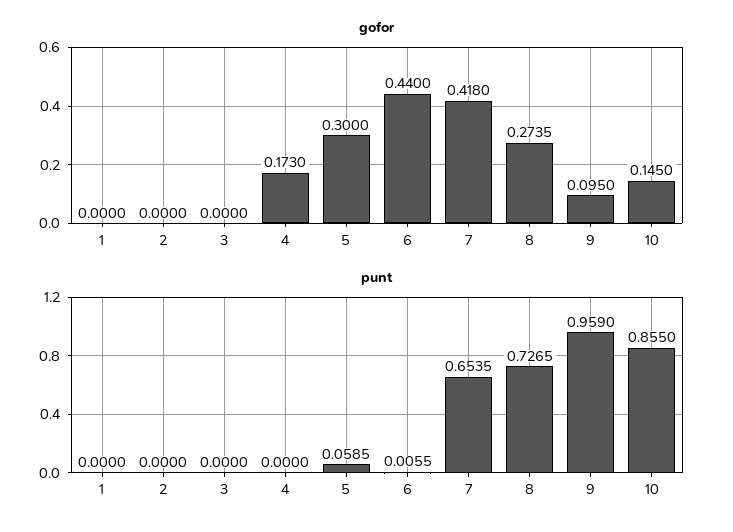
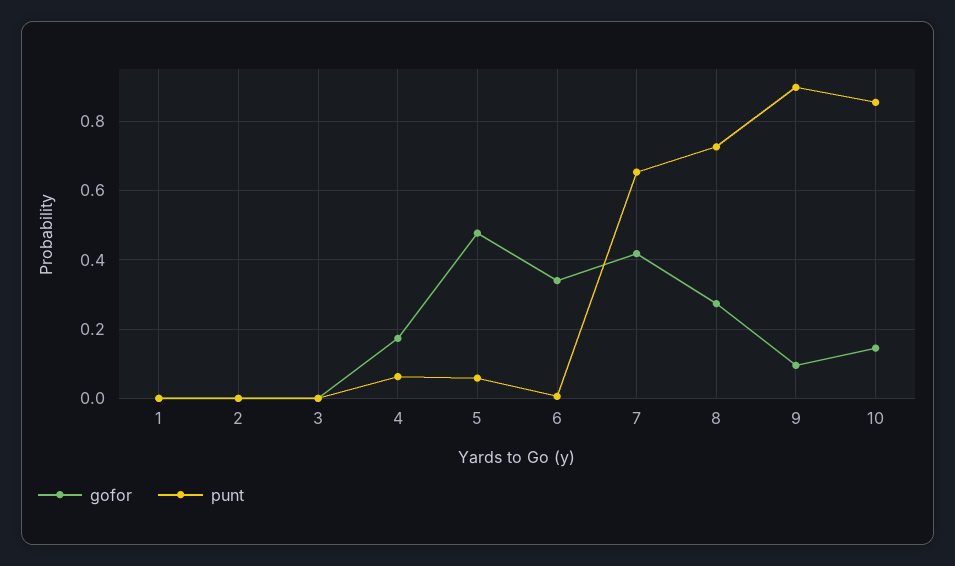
  {
    "gofor": {
      "1": 0,
      "2": 0,
      "3": 0,
      "4": 0.173,
-     "5": 0.3,
+     "5": 0.48,
-     "6": 0.44,
+     "6": 0.34,
      "7": 0.418,
      "8": 0.2735,
      "9": 0.095,
      "10": 0.145
    },
    "punt": {
      "1": 0,
      "2": 0,
      "3": 0,
-     "4": 0,
+     "4": 0.06,
      "5": 0.0585,
      "6": 0.0055,
      "7": 0.6535,
      "8": 0.7265,
-     "9": 0.959,
+     "9": 0.9,
      "10": 0.855
    }
  }

